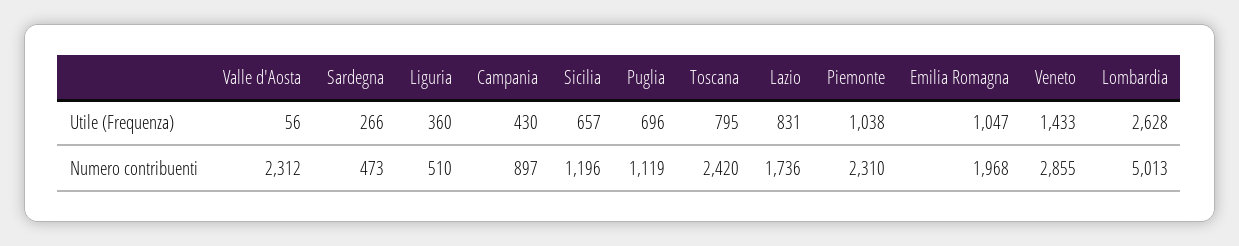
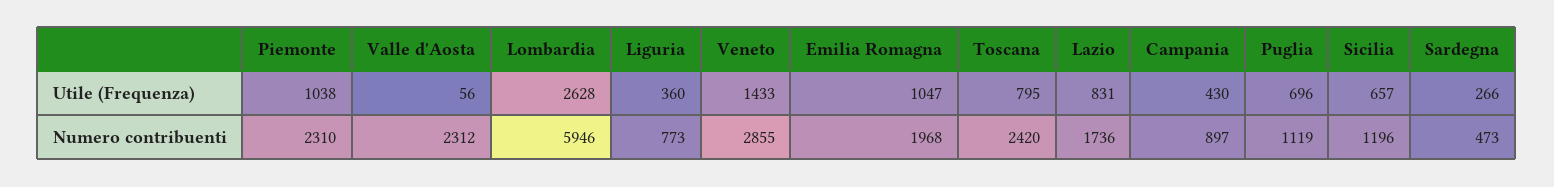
  {
    "Valle d'Aosta": {
      "Utile (Frequenza)": 56,
      "Numero contribuenti": 2312
    },
    "Sardegna": {
      "Utile (Frequenza)": 266,
      "Numero contribuenti": 473
    },
    "Liguria": {
      "Utile (Frequenza)": 360,
-     "Numero contribuenti": 510
+     "Numero contribuenti": 773
    },
    "Campania": {
      "Utile (Frequenza)": 430,
      "Numero contribuenti": 897
    },
    "Sicilia": {
      "Utile (Frequenza)": 657,
      "Numero contribuenti": 1196
    },
    "Puglia": {
      "Utile (Frequenza)": 696,
      "Numero contribuenti": 1119
    },
    "Toscana": {
      "Utile (Frequenza)": 795,
      "Numero contribuenti": 2420
    },
    "Lazio": {
      "Utile (Frequenza)": 831,
      "Numero contribuenti": 1736
    },
    "Piemonte": {
      "Utile (Frequenza)": 1038,
      "Numero contribuenti": 2310
    },
    "Emilia Romagna": {
      "Utile (Frequenza)": 1047,
      "Numero contribuenti": 1968
    },
    "Veneto": {
      "Utile (Frequenza)": 1433,
      "Numero contribuenti": 2855
    },
    "Lombardia": {
      "Utile (Frequenza)": 2628,
-     "Numero contribuenti": 5013
+     "Numero contribuenti": 5946
    }
  }

